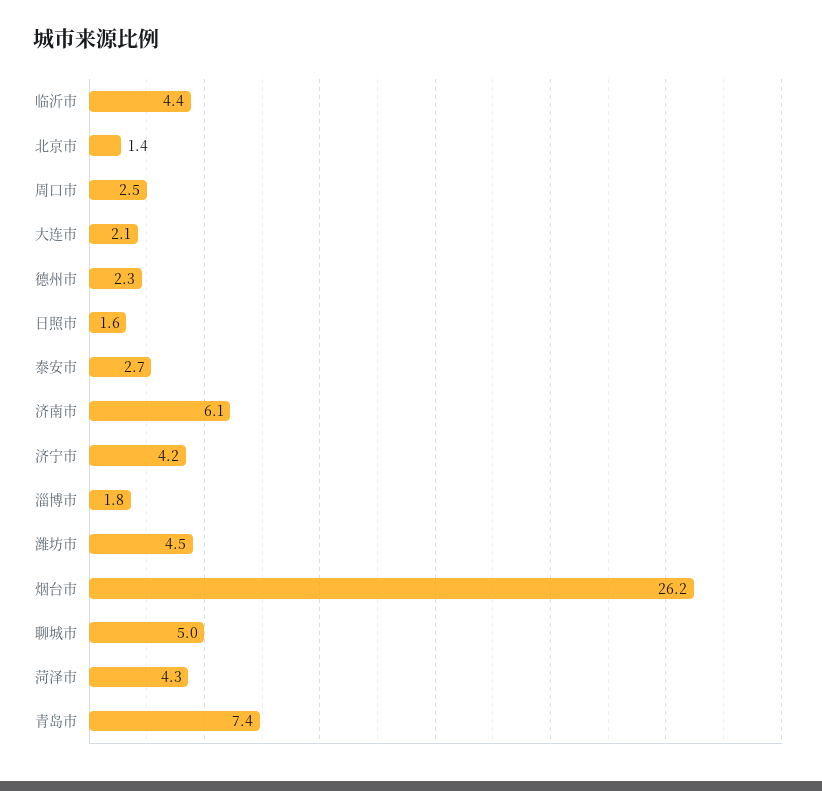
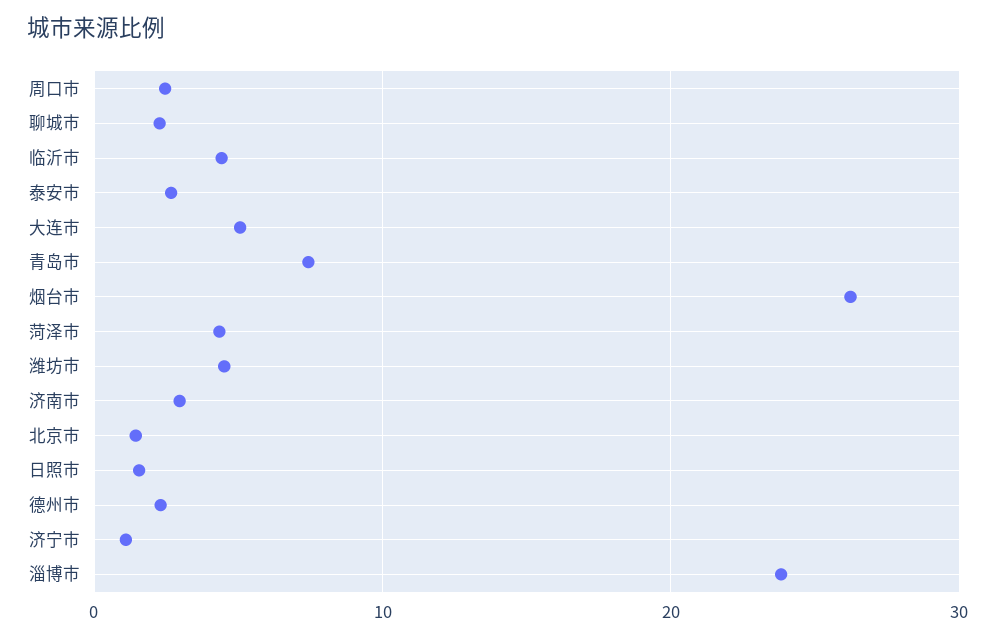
  {
    "临沂市": 4.4,
    "北京市": 1.4,
    "周口市": 2.5,
-   "大连市": 2.1,
+   "大连市": 5,
    "德州市": 2.3,
    "日照市": 1.6,
    "泰安市": 2.7,
-   "济南市": 6.1,
+   "济南市": 3,
-   "济宁市": 4.2,
+   "济宁市": 1,
-   "淄博市": 1.8,
+   "淄博市": 24,
    "潍坊市": 4.5,
    "烟台市": 26.2,
-   "聊城市": 5,
+   "聊城市": 2,
    "菏泽市": 4.3,
    "青岛市": 7.4
  }

